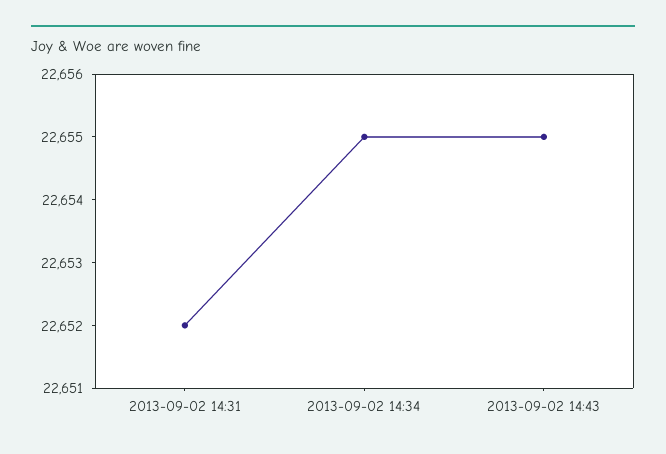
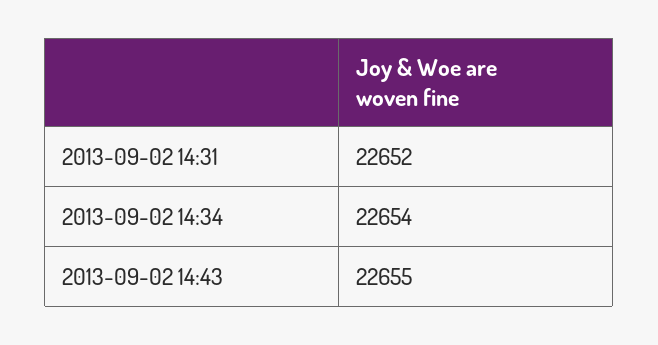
  {
    "2013-09-02 14:31": 22652,
-   "2013-09-02 14:34": 22655,
+   "2013-09-02 14:34": 22654,
    "2013-09-02 14:43": 22655
  }

